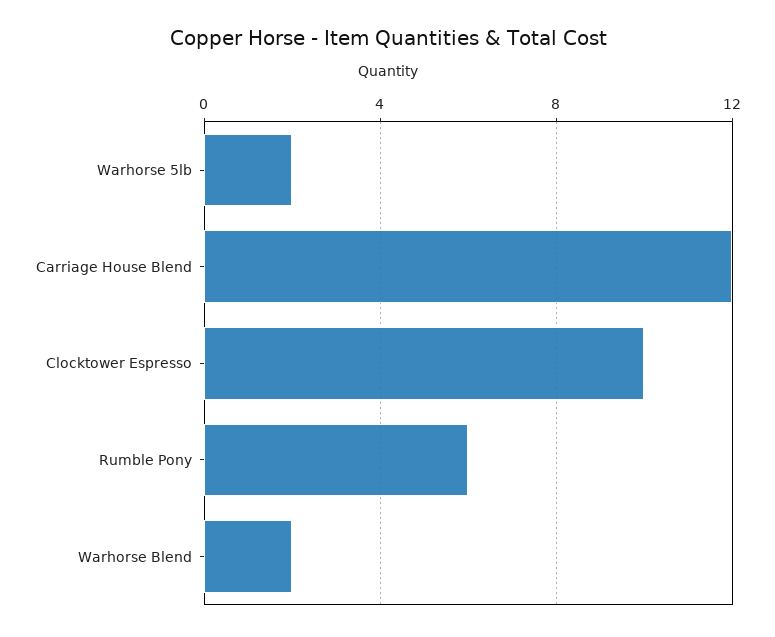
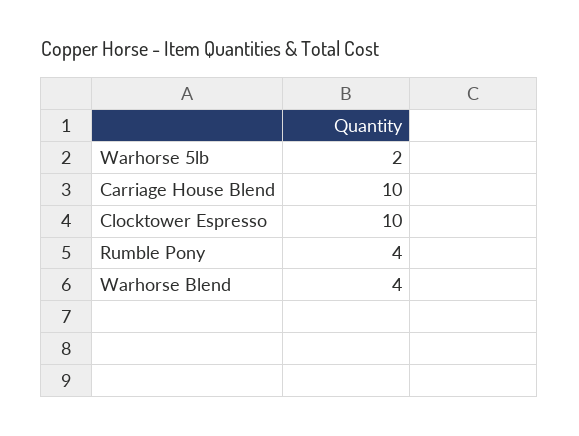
  {
    "Warhorse 5lb": 2,
-   "Carriage House Blend": 12,
+   "Carriage House Blend": 10,
    "Clocktower Espresso": 10,
-   "Rumble Pony": 6,
+   "Rumble Pony": 4,
-   "Warhorse Blend": 2
+   "Warhorse Blend": 4
  }

